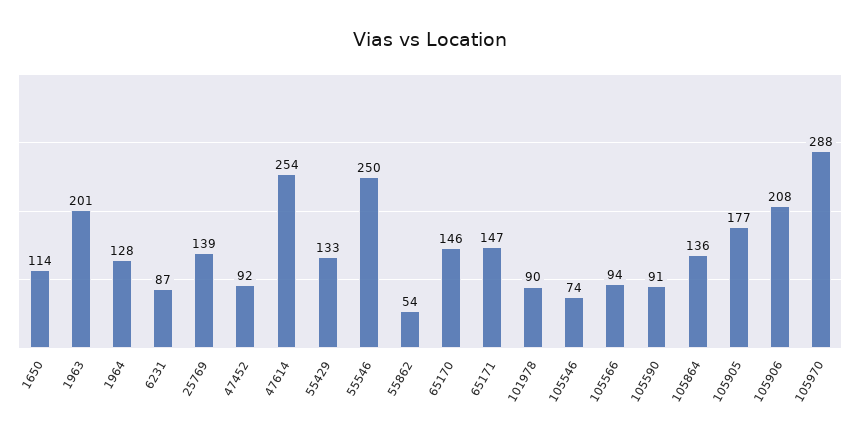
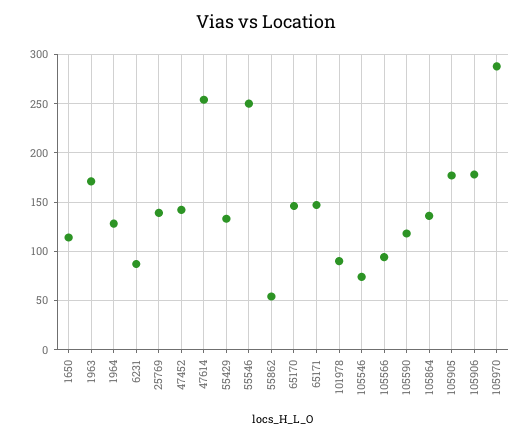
  {
    "1650": 114,
-   "1963": 201,
+   "1963": 170,
    "1964": 128,
    "6231": 87,
    "25769": 139,
-   "47452": 92,
+   "47452": 140,
    "47614": 254,
    "55429": 133,
    "55546": 250,
    "55862": 54,
    "65170": 146,
    "65171": 147,
    "101978": 90,
    "105546": 74,
    "105566": 94,
-   "105590": 91,
+   "105590": 120,
    "105864": 136,
    "105905": 177,
-   "105906": 208,
+   "105906": 180,
    "105970": 288
  }

